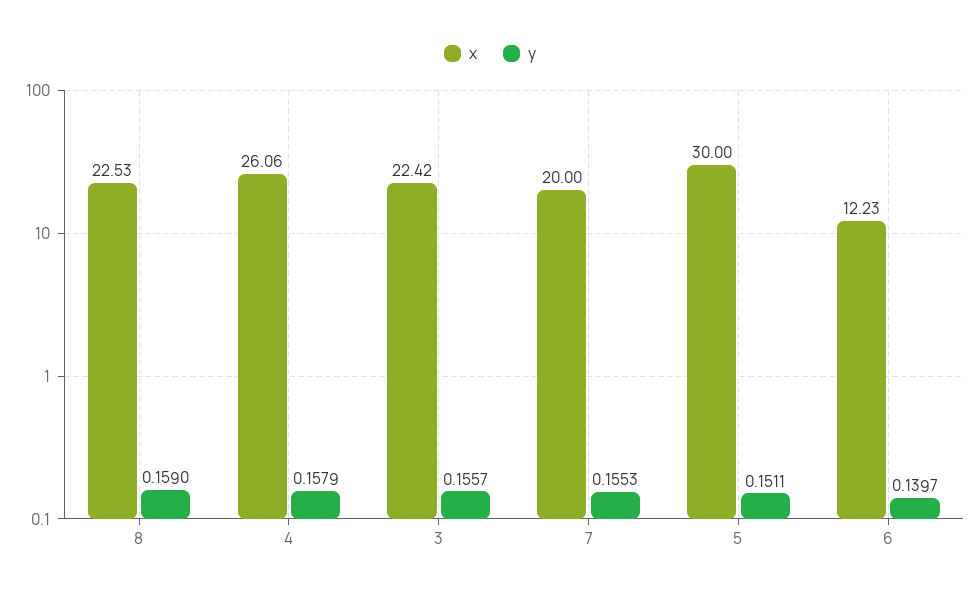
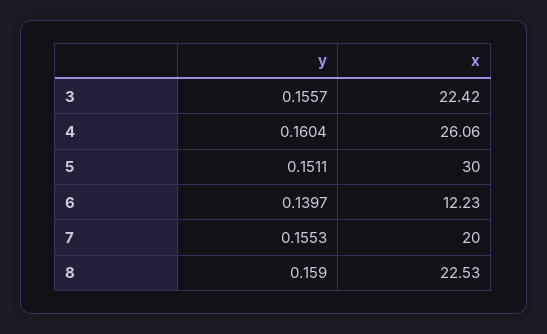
  {
    "x": {
      "8": 22.53,
      "4": 26.06,
      "3": 22.42,
      "7": 20,
      "5": 30,
      "6": 12.23
    },
    "y": {
      "8": 0.159,
-     "4": 0.1579,
+     "4": 0.1604,
      "3": 0.1557,
      "7": 0.1553,
      "5": 0.1511,
      "6": 0.1397
    }
  }

